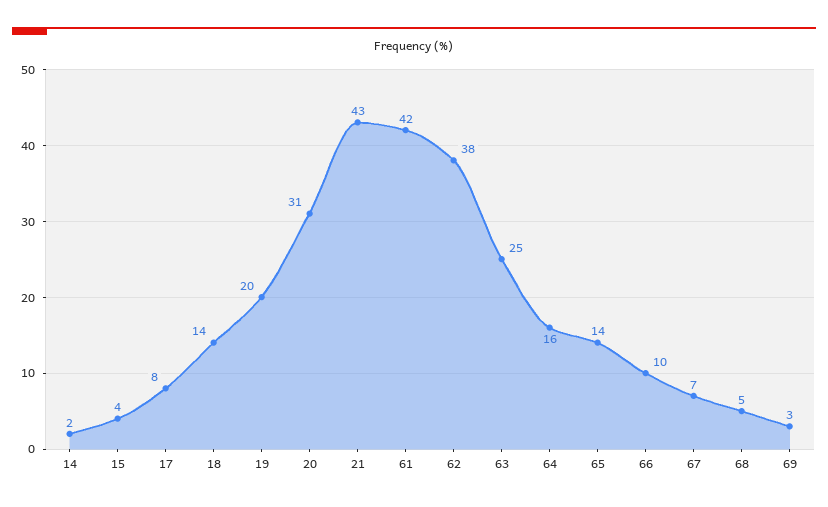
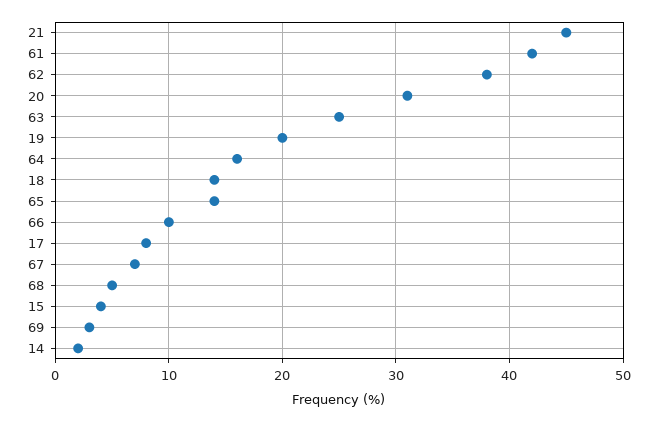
  {
    "14": 2,
    "15": 4,
    "17": 8,
    "18": 14,
    "19": 20,
    "20": 31,
-   "21": 43,
+   "21": 45,
    "61": 42,
    "62": 38,
    "63": 25,
    "64": 16,
    "65": 14,
    "66": 10,
    "67": 7,
    "68": 5,
    "69": 3
  }

